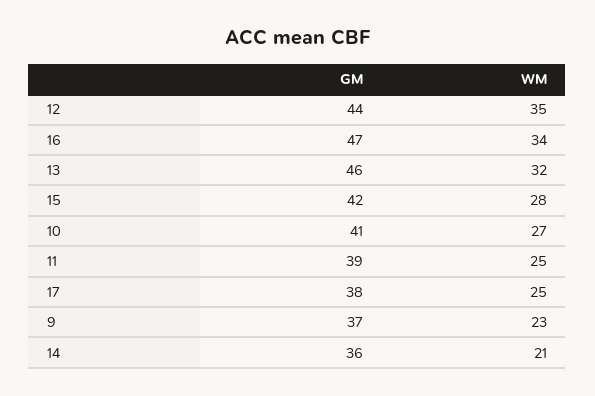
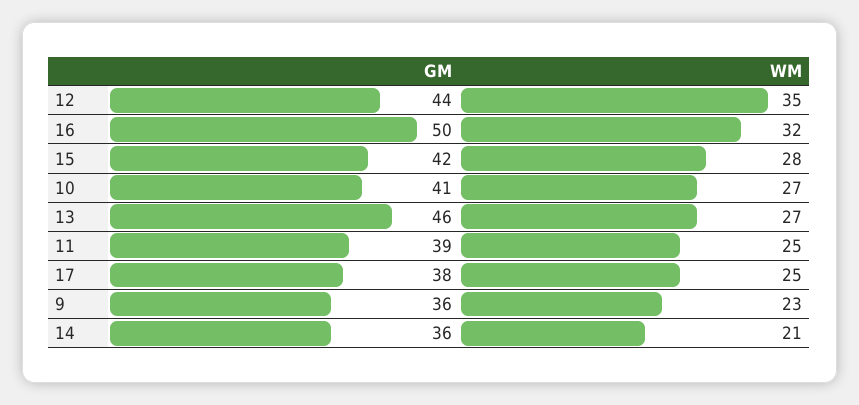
  {
    "GM": {
      "12": 44,
-     "16": 47,
+     "16": 50,
      "13": 46,
      "15": 42,
      "10": 41,
      "11": 39,
      "17": 38,
-     "9": 37,
+     "9": 36,
      "14": 36
    },
    "WM": {
      "12": 35,
-     "16": 34,
+     "16": 32,
-     "13": 32,
+     "13": 27,
      "15": 28,
      "10": 27,
      "11": 25,
      "17": 25,
      "9": 23,
      "14": 21
    }
  }

